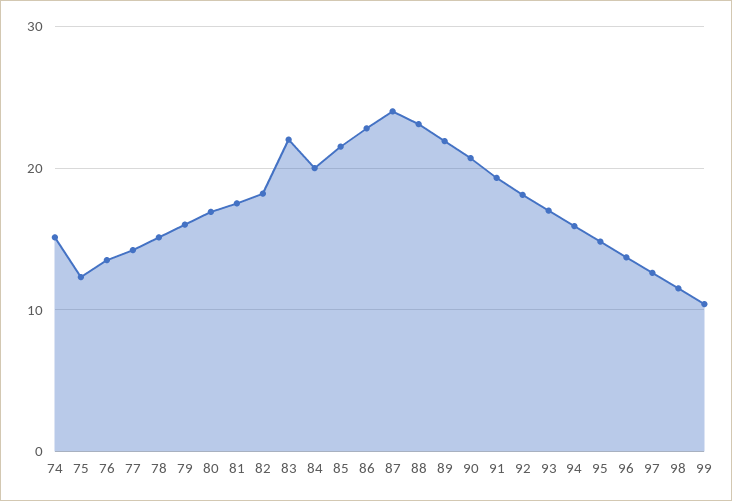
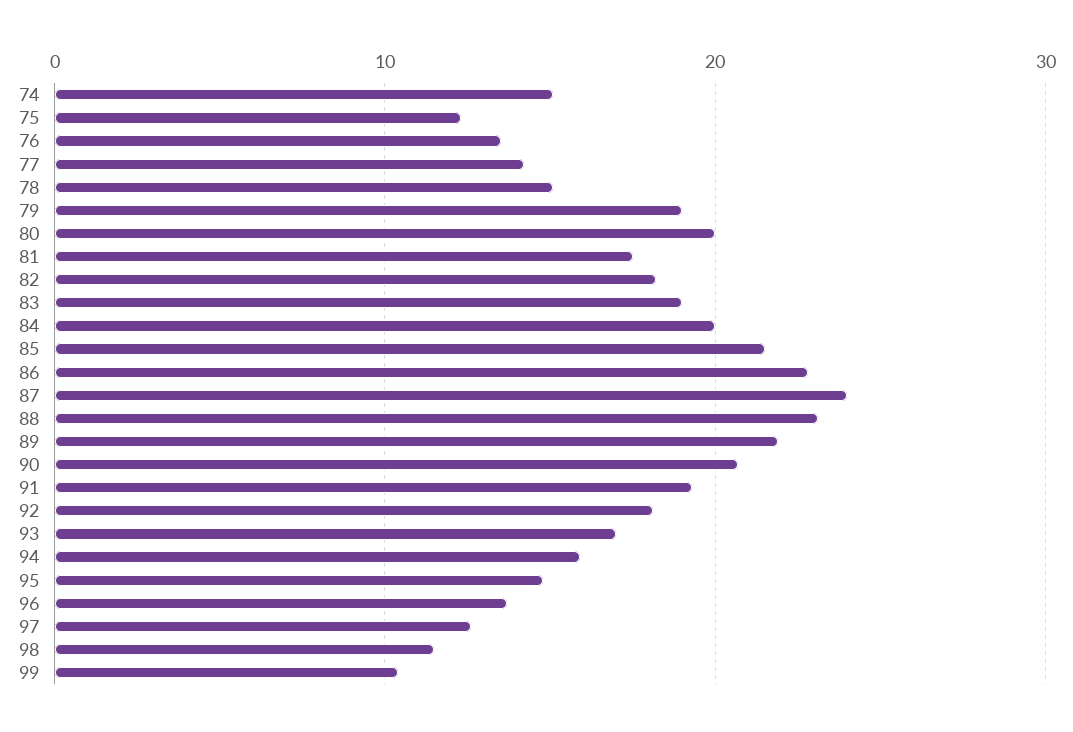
  {
    "74": 15,
    "75": 12,
    "76": 14,
    "77": 14,
    "78": 15,
-   "79": 16,
+   "79": 19,
-   "80": 17,
+   "80": 20,
    "81": 18,
    "82": 18,
-   "83": 22,
+   "83": 19,
    "84": 20,
    "85": 22,
    "86": 23,
    "87": 24,
    "88": 23,
    "89": 22,
    "90": 21,
    "91": 19,
    "92": 18,
    "93": 17,
    "94": 16,
    "95": 15,
    "96": 14,
    "97": 13,
    "98": 12,
    "99": 10
  }

